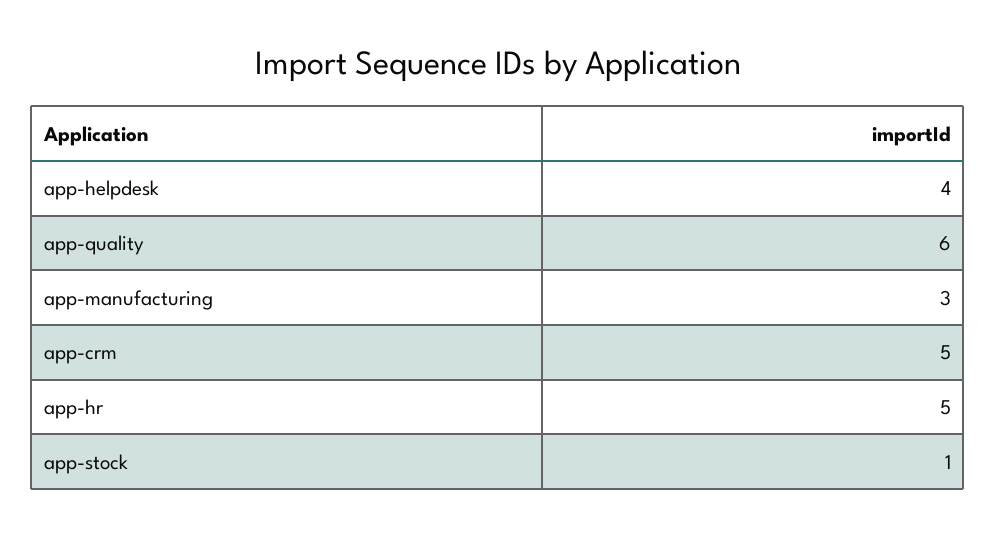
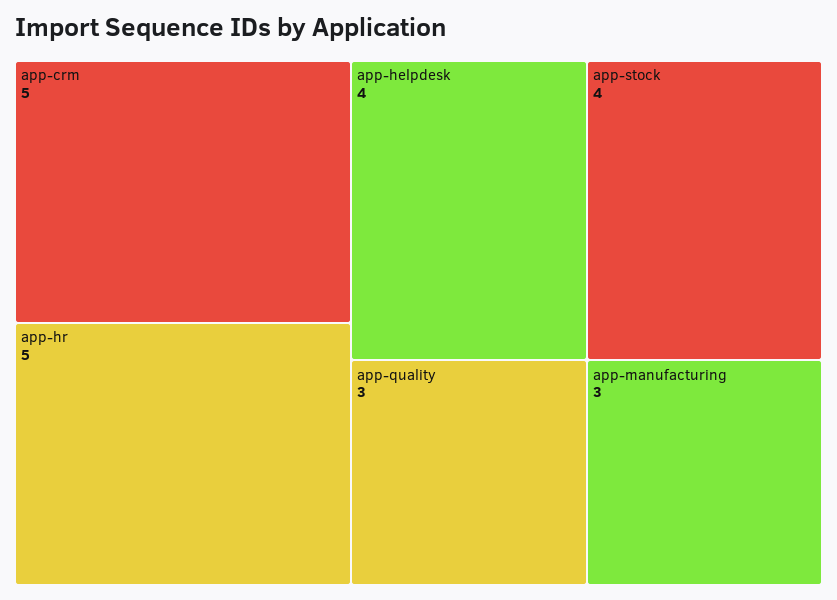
  {
    "app-helpdesk": 4,
-   "app-quality": 6,
+   "app-quality": 3,
    "app-manufacturing": 3,
    "app-crm": 5,
    "app-hr": 5,
-   "app-stock": 1
+   "app-stock": 4
  }

